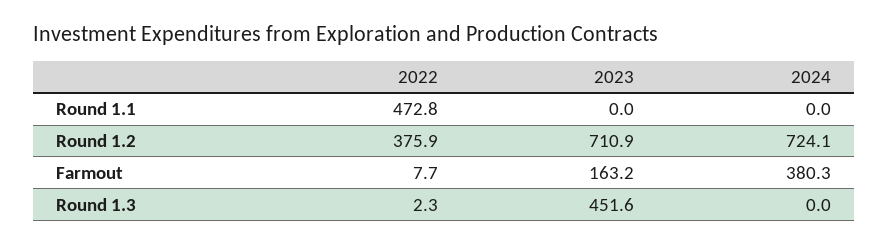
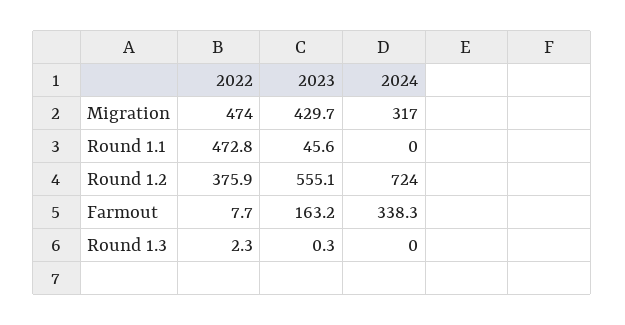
  {
    "2022": {
      "Round 1.1": 472.8,
      "Round 1.2": 375.9,
      "Farmout": 7.7,
-     "Round 1.3": 2.3
+     "Round 1.3": 2.3,
+     "Migration": 474
    },
    "2023": {
-     "Round 1.1": 0,
+     "Round 1.1": 45.6,
-     "Round 1.2": 710.9,
+     "Round 1.2": 555.1,
      "Farmout": 163.2,
-     "Round 1.3": 451.6
+     "Round 1.3": 0.3,
+     "Migration": 429.7
    },
    "2024": {
      "Round 1.1": 0,
-     "Round 1.2": 724.1,
+     "Round 1.2": 724,
-     "Farmout": 380.3,
+     "Farmout": 338.3,
-     "Round 1.3": 0
+     "Round 1.3": 0,
+     "Migration": 317
    }
  }

